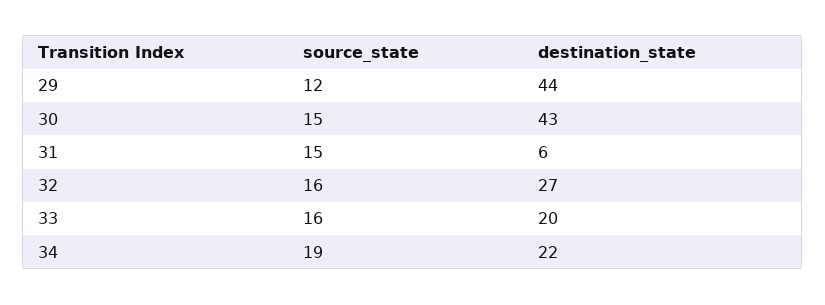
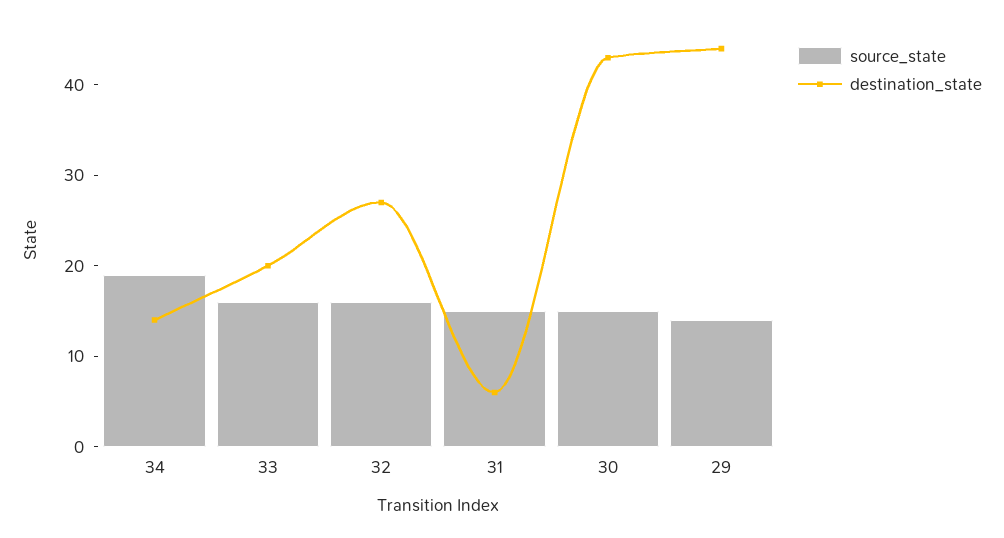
  {
    "source_state": {
-     "29": 12,
+     "29": 14,
      "30": 15,
      "31": 15,
      "32": 16,
      "33": 16,
      "34": 19
    },
    "destination_state": {
      "29": 44,
      "30": 43,
      "31": 6,
      "32": 27,
      "33": 20,
-     "34": 22
+     "34": 14
    }
  }

